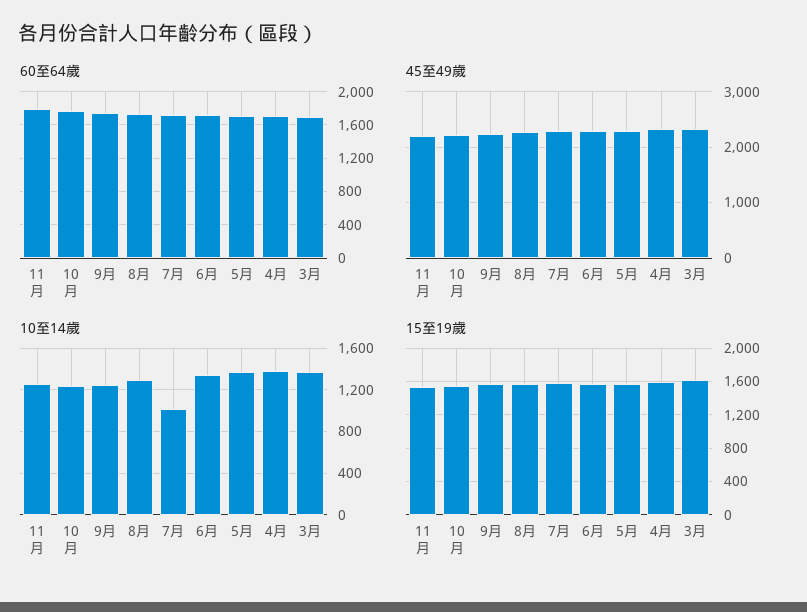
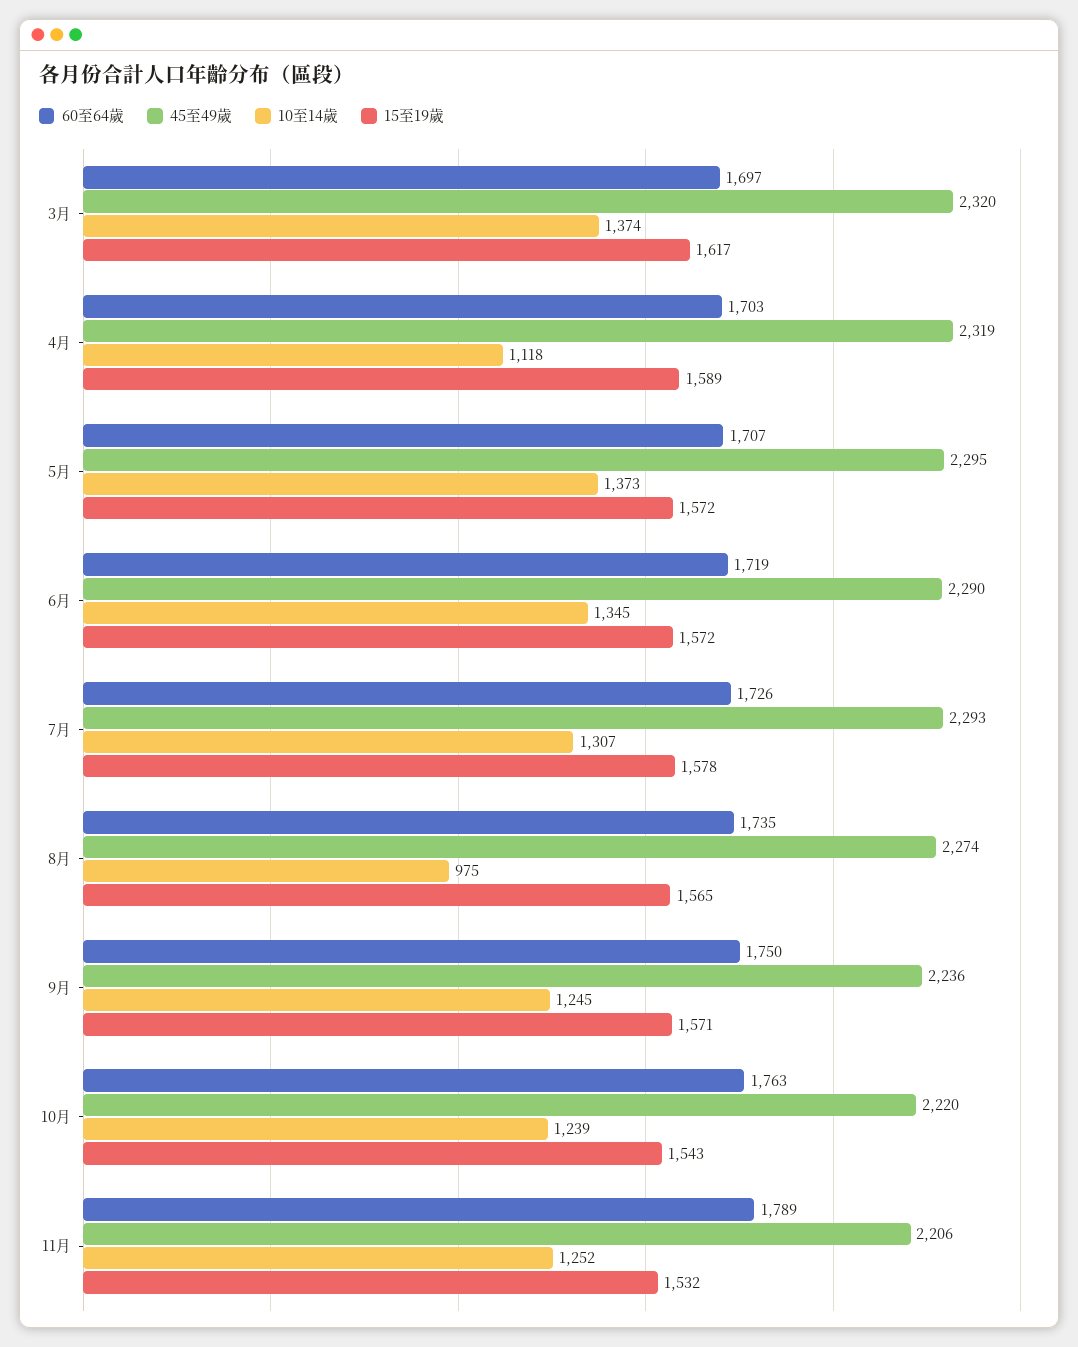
  {
    "60至64歲": {
      "11月": 1789,
      "10月": 1763,
      "9月": 1750,
      "8月": 1735,
      "7月": 1726,
      "6月": 1719,
      "5月": 1707,
      "4月": 1703,
      "3月": 1697
    },
    "45至49歲": {
      "11月": 2206,
      "10月": 2220,
      "9月": 2236,
      "8月": 2274,
      "7月": 2293,
      "6月": 2290,
      "5月": 2295,
      "4月": 2319,
      "3月": 2320
    },
    "10至14歲": {
      "11月": 1252,
      "10月": 1239,
      "9月": 1245,
-     "8月": 1300,
+     "8月": 975,
-     "7月": 1000,
+     "7月": 1307,
      "6月": 1345,
      "5月": 1373,
-     "4月": 1400,
+     "4月": 1118,
      "3月": 1374
    },
    "15至19歲": {
      "11月": 1532,
      "10月": 1543,
      "9月": 1571,
      "8月": 1565,
      "7月": 1578,
      "6月": 1572,
      "5月": 1572,
      "4月": 1589,
      "3月": 1617
    }
  }

